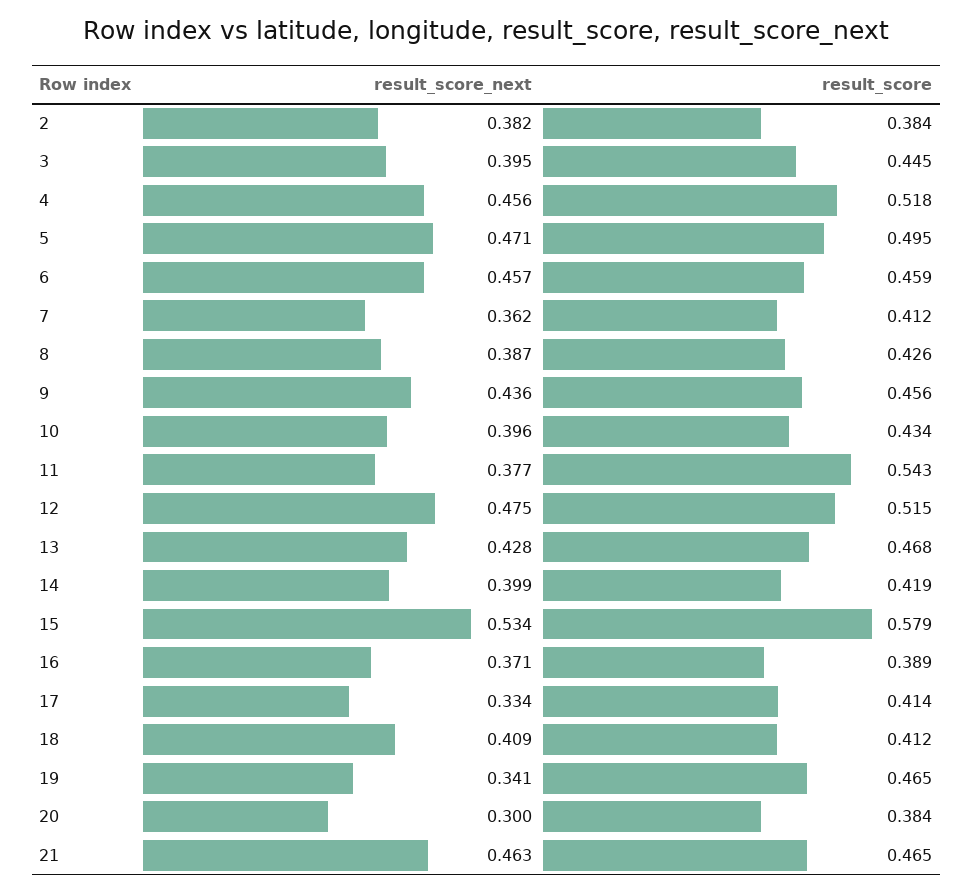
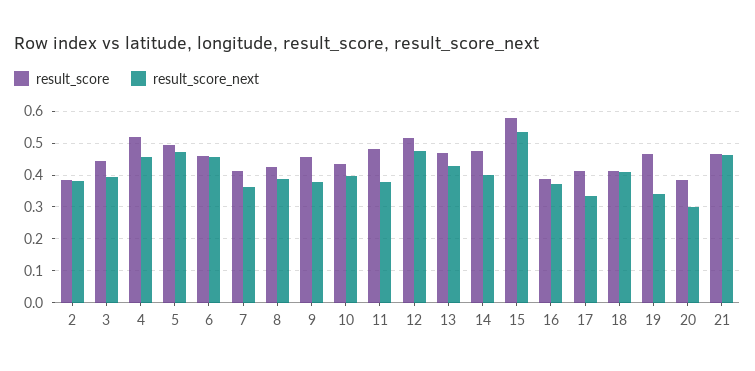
  {
    "result_score_next": {
      "2": 0.382,
      "3": 0.395,
      "4": 0.456,
      "5": 0.471,
      "6": 0.457,
      "7": 0.362,
      "8": 0.387,
-     "9": 0.436,
+     "9": 0.38,
      "10": 0.396,
      "11": 0.377,
      "12": 0.475,
      "13": 0.428,
      "14": 0.399,
      "15": 0.534,
      "16": 0.371,
      "17": 0.334,
      "18": 0.409,
      "19": 0.341,
      "20": 0.3,
      "21": 0.463
    },
    "result_score": {
      "2": 0.384,
      "3": 0.445,
      "4": 0.518,
      "5": 0.495,
      "6": 0.459,
      "7": 0.412,
      "8": 0.426,
      "9": 0.456,
      "10": 0.434,
-     "11": 0.543,
+     "11": 0.48,
      "12": 0.515,
      "13": 0.468,
-     "14": 0.419,
+     "14": 0.48,
      "15": 0.579,
      "16": 0.389,
      "17": 0.414,
      "18": 0.412,
      "19": 0.465,
      "20": 0.384,
      "21": 0.465
    }
  }

